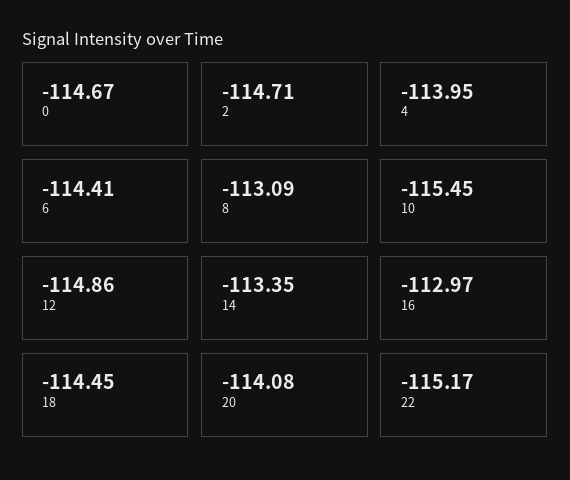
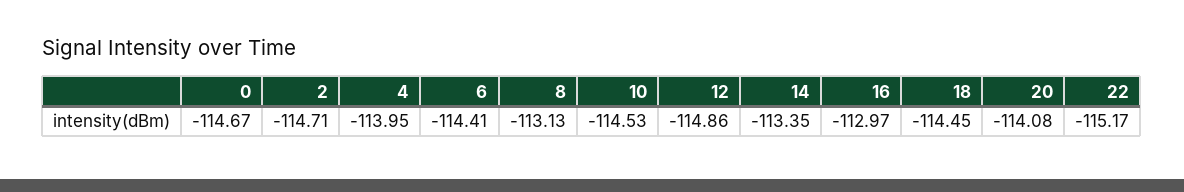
  {
    "0": -114.67,
    "2": -114.71,
    "4": -113.95,
    "6": -114.41,
-   "8": -113.09,
+   "8": -113.13,
-   "10": -115.45,
+   "10": -114.53,
    "12": -114.86,
    "14": -113.35,
    "16": -112.97,
    "18": -114.45,
    "20": -114.08,
    "22": -115.17
  }

